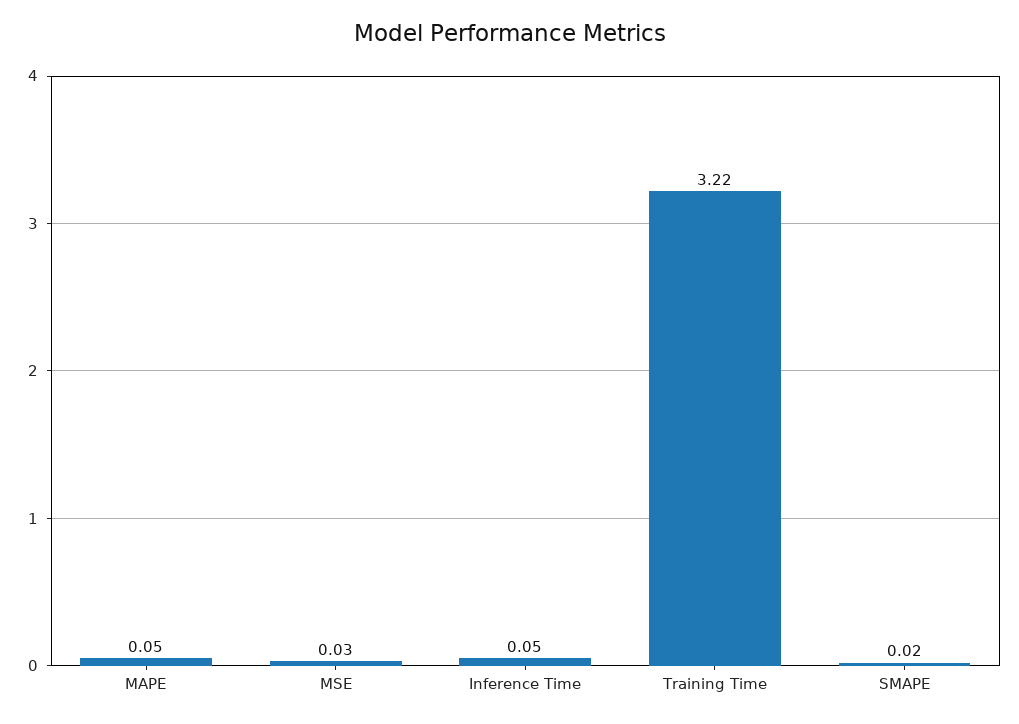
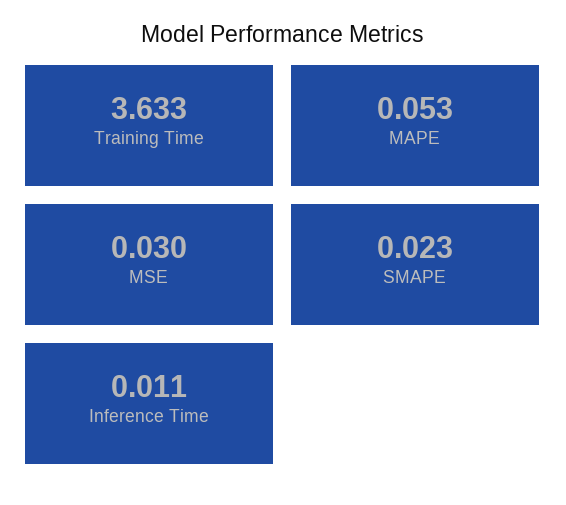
  {
    "MAPE": 0.053,
    "MSE": 0.03,
-   "Inference Time": 0.05,
+   "Inference Time": 0.011,
-   "Training Time": 3.22,
+   "Training Time": 3.633,
    "SMAPE": 0.023
  }

